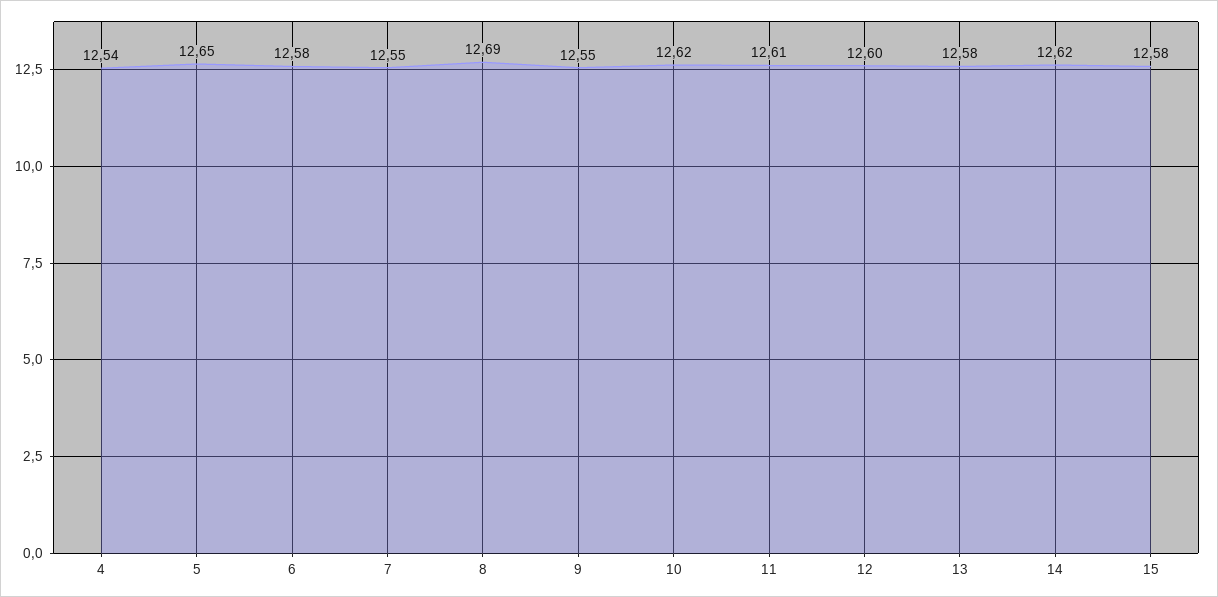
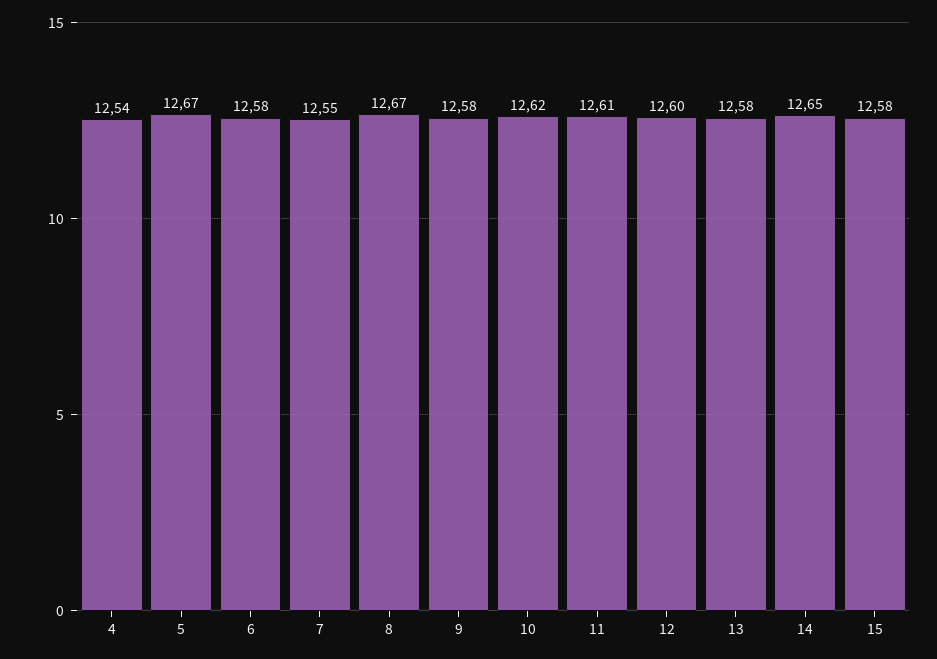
  {
    "4": 12.54,
-   "5": 12.65,
+   "5": 12.67,
    "6": 12.58,
    "7": 12.55,
-   "8": 12.69,
+   "8": 12.67,
-   "9": 12.55,
+   "9": 12.58,
    "10": 12.62,
    "11": 12.61,
    "12": 12.6,
    "13": 12.58,
-   "14": 12.62,
+   "14": 12.65,
    "15": 12.58
  }

